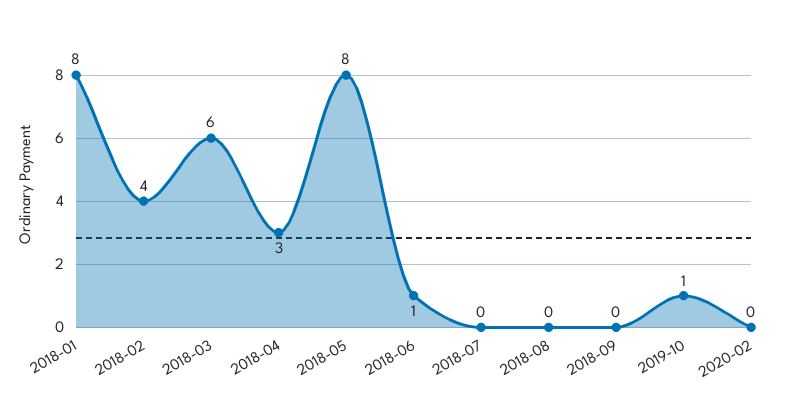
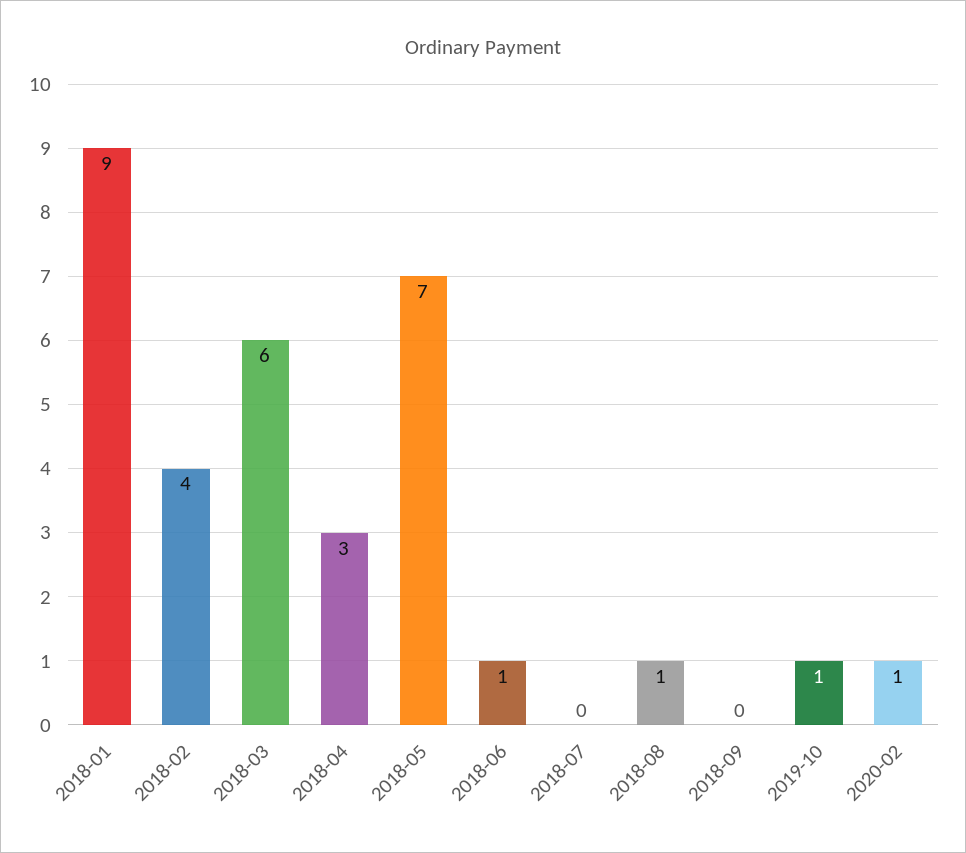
  {
-   "2018-01": 8,
+   "2018-01": 9,
    "2018-02": 4,
    "2018-03": 6,
    "2018-04": 3,
-   "2018-05": 8,
+   "2018-05": 7,
    "2018-06": 1,
    "2018-07": 0,
-   "2018-08": 0,
+   "2018-08": 1,
    "2018-09": 0,
    "2019-10": 1,
-   "2020-02": 0
+   "2020-02": 1
  }

